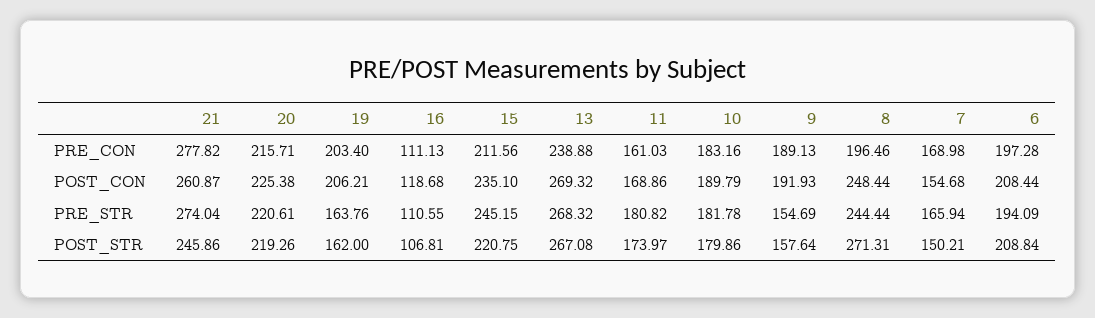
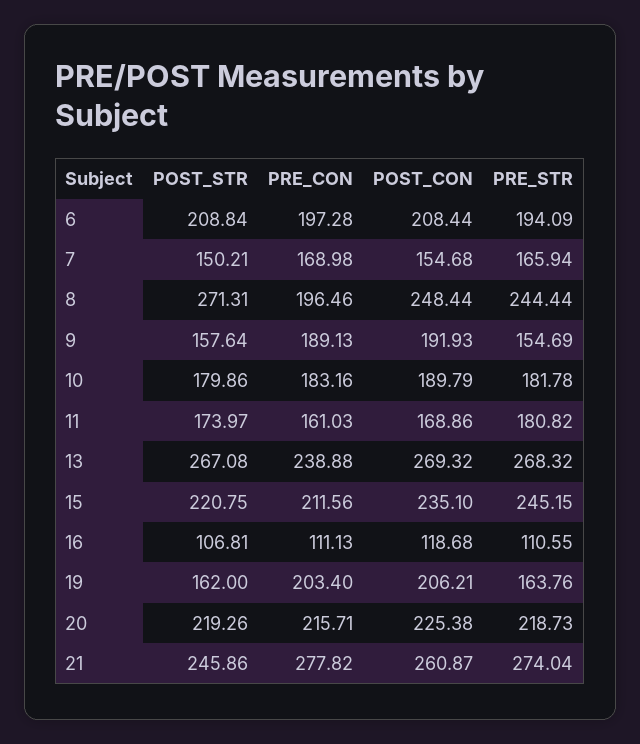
  {
    "21": {
      "PRE_CON": 277.82,
      "POST_CON": 260.87,
      "PRE_STR": 274.04,
      "POST_STR": 245.86
    },
    "20": {
      "PRE_CON": 215.71,
      "POST_CON": 225.38,
-     "PRE_STR": 220.61,
+     "PRE_STR": 218.73,
      "POST_STR": 219.26
    },
    "19": {
      "PRE_CON": 203.4,
      "POST_CON": 206.21,
      "PRE_STR": 163.76,
      "POST_STR": 162
    },
    "16": {
      "PRE_CON": 111.13,
      "POST_CON": 118.68,
      "PRE_STR": 110.55,
      "POST_STR": 106.81
    },
    "15": {
      "PRE_CON": 211.56,
      "POST_CON": 235.1,
      "PRE_STR": 245.15,
      "POST_STR": 220.75
    },
    "13": {
      "PRE_CON": 238.88,
      "POST_CON": 269.32,
      "PRE_STR": 268.32,
      "POST_STR": 267.08
    },
    "11": {
      "PRE_CON": 161.03,
      "POST_CON": 168.86,
      "PRE_STR": 180.82,
      "POST_STR": 173.97
    },
    "10": {
      "PRE_CON": 183.16,
      "POST_CON": 189.79,
      "PRE_STR": 181.78,
      "POST_STR": 179.86
    },
    "9": {
      "PRE_CON": 189.13,
      "POST_CON": 191.93,
      "PRE_STR": 154.69,
      "POST_STR": 157.64
    },
    "8": {
      "PRE_CON": 196.46,
      "POST_CON": 248.44,
      "PRE_STR": 244.44,
      "POST_STR": 271.31
    },
    "7": {
      "PRE_CON": 168.98,
      "POST_CON": 154.68,
      "PRE_STR": 165.94,
      "POST_STR": 150.21
    },
    "6": {
      "PRE_CON": 197.28,
      "POST_CON": 208.44,
      "PRE_STR": 194.09,
      "POST_STR": 208.84
    }
  }

